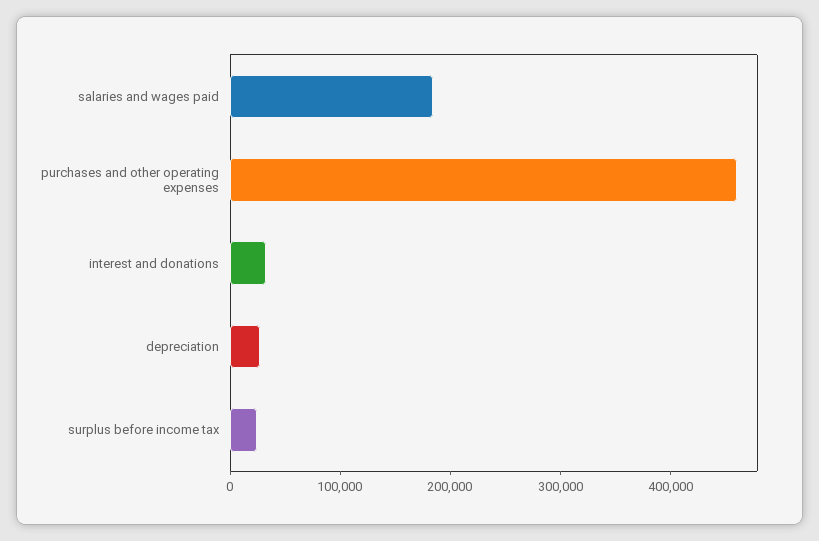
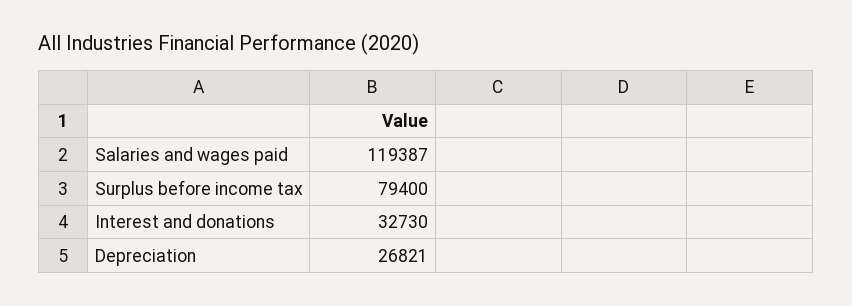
  {
-   "salaries and wages paid": 180000,
+   "salaries and wages paid": 119387,
-   "purchases and other operating expenses": 460000,
    "interest and donations": 32730,
    "depreciation": 26821,
-   "surplus before income tax": 20000
+   "surplus before income tax": 79400
  }

